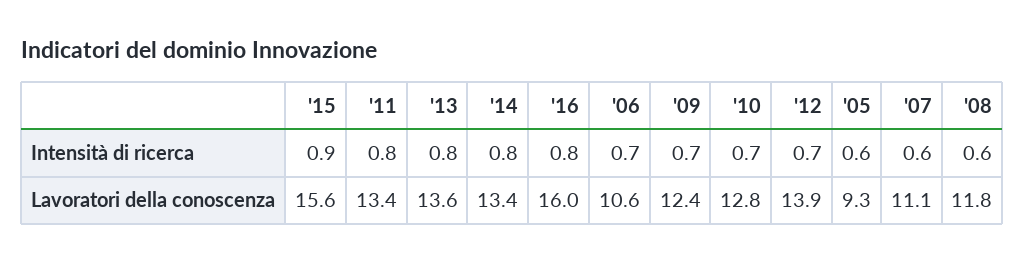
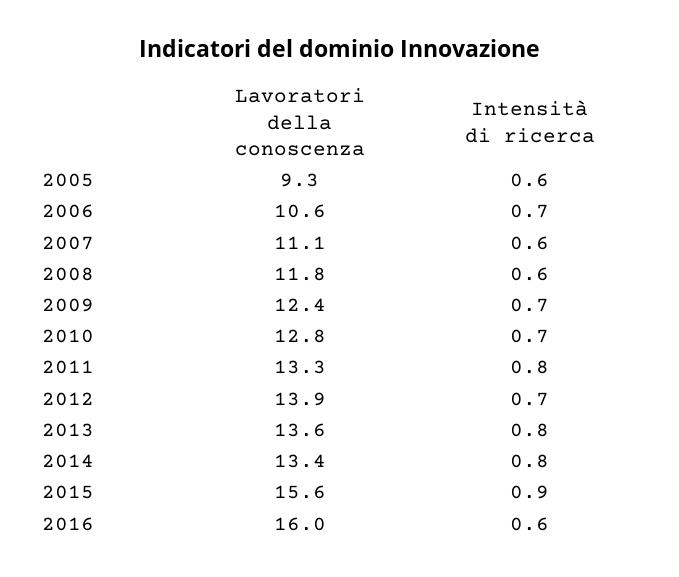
  {
    "'15": {
      "Intensità di ricerca": 0.9,
      "Lavoratori della conoscenza": 15.6
    },
    "'11": {
      "Intensità di ricerca": 0.8,
-     "Lavoratori della conoscenza": 13.4
+     "Lavoratori della conoscenza": 13.3
    },
    "'13": {
      "Intensità di ricerca": 0.8,
      "Lavoratori della conoscenza": 13.6
    },
    "'14": {
      "Intensità di ricerca": 0.8,
      "Lavoratori della conoscenza": 13.4
    },
    "'16": {
-     "Intensità di ricerca": 0.8,
+     "Intensità di ricerca": 0.6,
      "Lavoratori della conoscenza": 16
    },
    "'06": {
      "Intensità di ricerca": 0.7,
      "Lavoratori della conoscenza": 10.6
    },
    "'09": {
      "Intensità di ricerca": 0.7,
      "Lavoratori della conoscenza": 12.4
    },
    "'10": {
      "Intensità di ricerca": 0.7,
      "Lavoratori della conoscenza": 12.8
    },
    "'12": {
      "Intensità di ricerca": 0.7,
      "Lavoratori della conoscenza": 13.9
    },
    "'05": {
      "Intensità di ricerca": 0.6,
      "Lavoratori della conoscenza": 9.3
    },
    "'07": {
      "Intensità di ricerca": 0.6,
      "Lavoratori della conoscenza": 11.1
    },
    "'08": {
      "Intensità di ricerca": 0.6,
      "Lavoratori della conoscenza": 11.8
    }
  }

